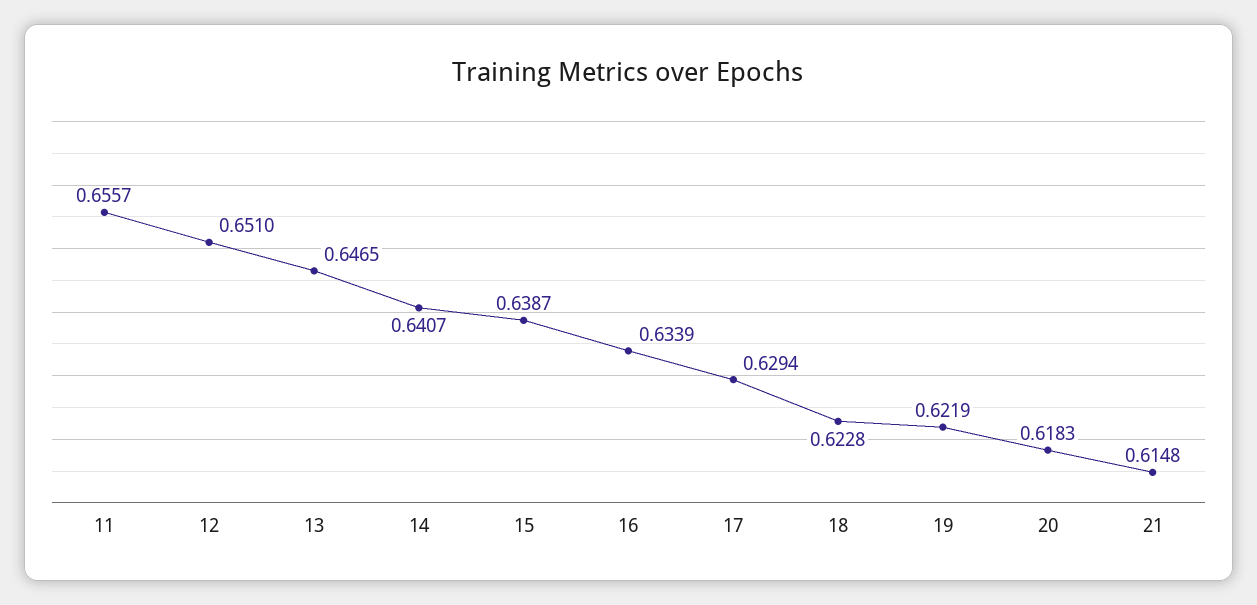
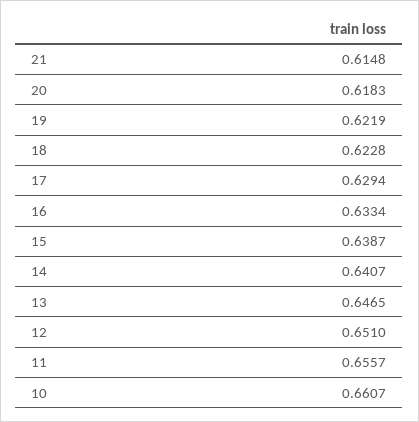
  {
    "11": 0.6557,
    "12": 0.651,
    "13": 0.6465,
    "14": 0.6407,
    "15": 0.6387,
-   "16": 0.6339,
+   "16": 0.6334,
    "17": 0.6294,
    "18": 0.6228,
    "19": 0.6219,
    "20": 0.6183,
-   "21": 0.6148
+   "21": 0.6148,
+   "10": 0.6607
  }

